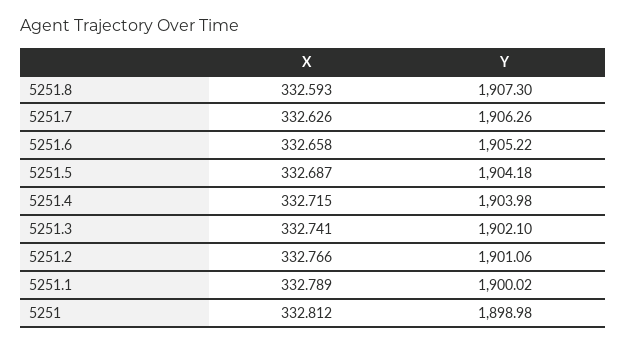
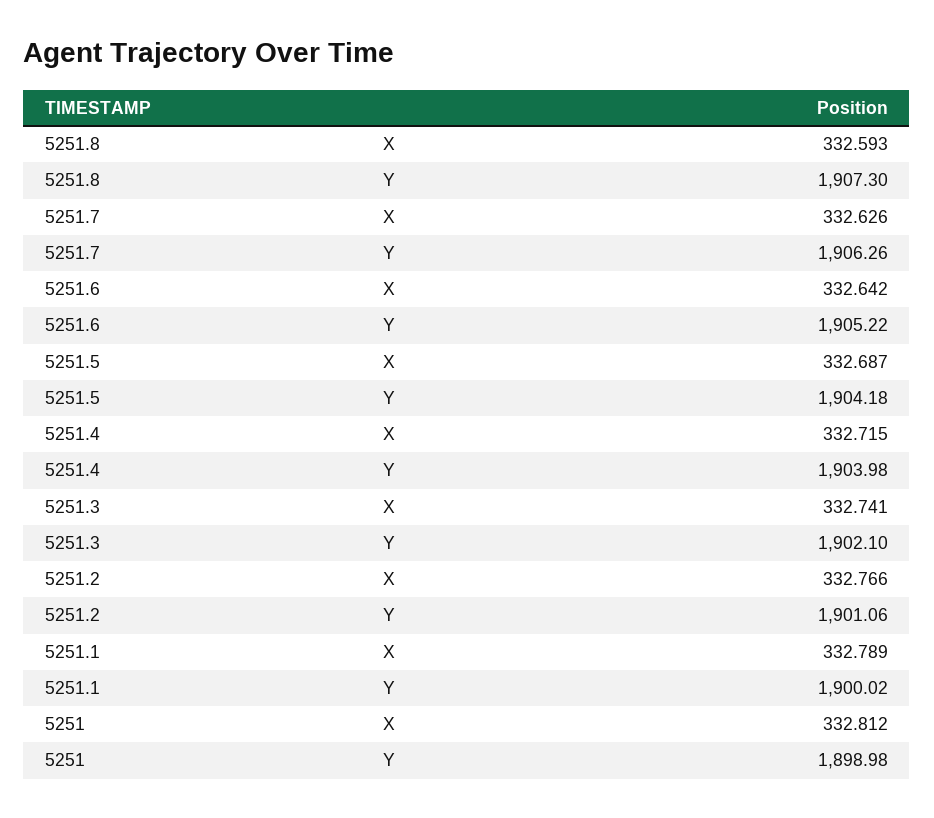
  {
    "X": {
      "5251.8": 332.593,
      "5251.7": 332.626,
-     "5251.6": 332.658,
+     "5251.6": 332.642,
      "5251.5": 332.687,
      "5251.4": 332.715,
      "5251.3": 332.741,
      "5251.2": 332.766,
      "5251.1": 332.789,
      "5251": 332.812
    },
    "Y": {
      "5251.8": 1907.3,
      "5251.7": 1906.26,
      "5251.6": 1905.22,
      "5251.5": 1904.18,
      "5251.4": 1903.98,
      "5251.3": 1902.1,
      "5251.2": 1901.06,
      "5251.1": 1900.02,
      "5251": 1898.98
    }
  }

